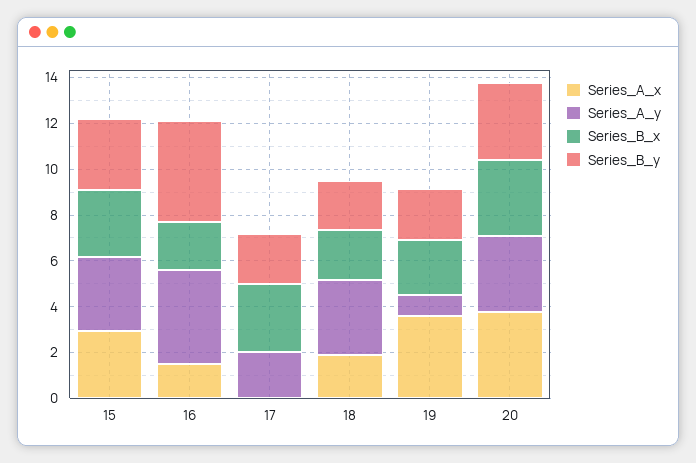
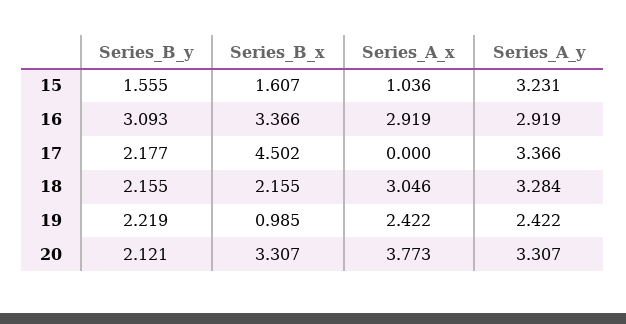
  {
    "Series_A_x": {
-     "15": 3,
+     "15": 1.036,
-     "16": 1.5,
+     "16": 2.919,
      "17": 0,
-     "18": 2,
+     "18": 3.046,
-     "19": 3.5,
+     "19": 2.422,
      "20": 3.773
    },
    "Series_A_y": {
      "15": 3.231,
-     "16": 4,
+     "16": 2.919,
-     "17": 2,
+     "17": 3.366,
      "18": 3.284,
-     "19": 1,
+     "19": 2.422,
      "20": 3.307
    },
    "Series_B_x": {
-     "15": 3,
+     "15": 1.607,
-     "16": 2,
+     "16": 3.366,
-     "17": 3,
+     "17": 4.502,
      "18": 2.155,
-     "19": 2.5,
+     "19": 0.985,
      "20": 3.307
    },
    "Series_B_y": {
-     "15": 3,
+     "15": 1.555,
-     "16": 4.5,
+     "16": 3.093,
      "17": 2.177,
      "18": 2.155,
      "19": 2.219,
-     "20": 3.5
+     "20": 2.121
    }
  }

